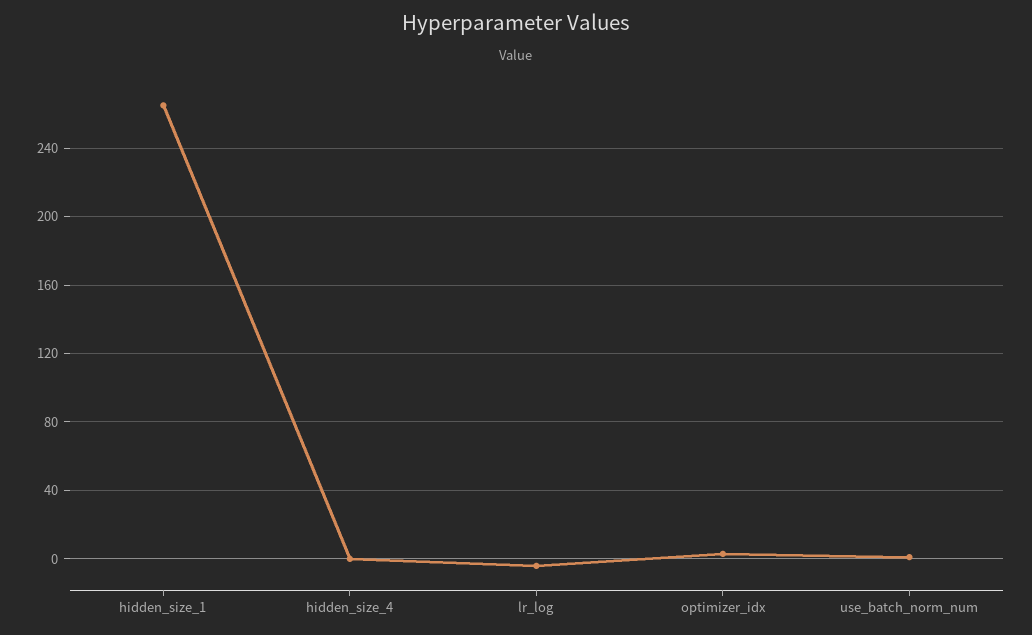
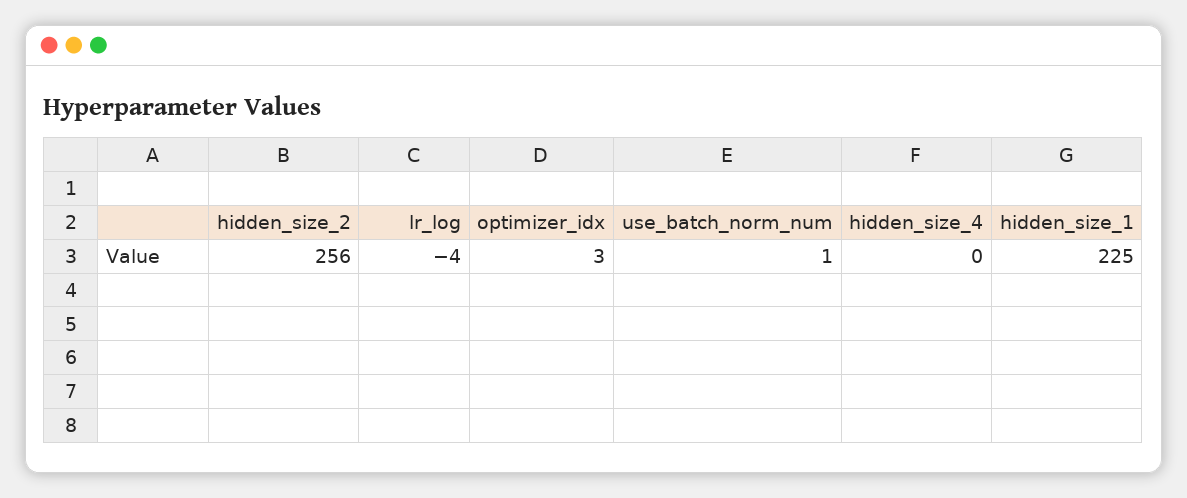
  {
-   "hidden_size_1": 265,
+   "hidden_size_1": 225,
    "hidden_size_4": 0,
    "lr_log": -4,
    "optimizer_idx": 3,
-   "use_batch_norm_num": 1
+   "use_batch_norm_num": 1,
+   "hidden_size_2": 256
  }

